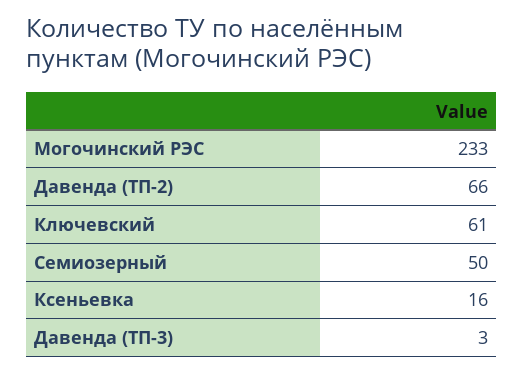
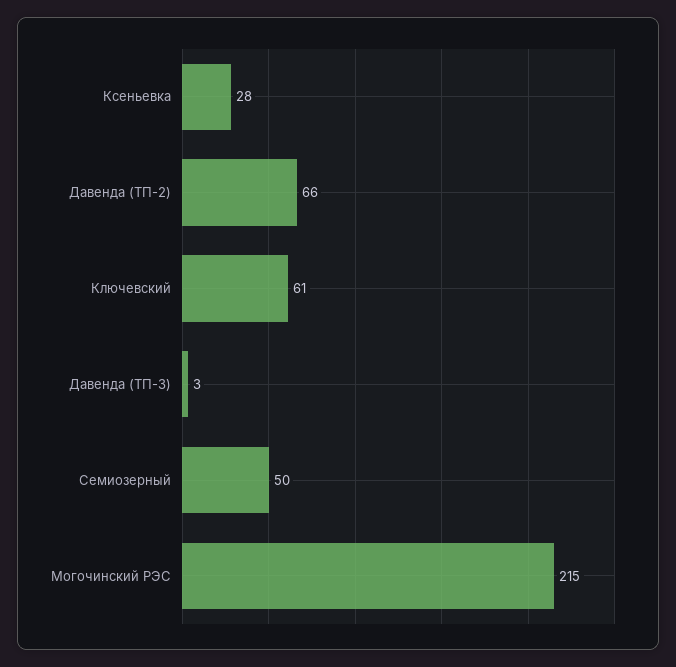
  {
-   "Могочинский РЭС": 233,
+   "Могочинский РЭС": 215,
    "Давенда (ТП-2)": 66,
    "Ключевский": 61,
    "Семиозерный": 50,
-   "Ксеньевка": 16,
+   "Ксеньевка": 28,
    "Давенда (ТП-3)": 3
  }

